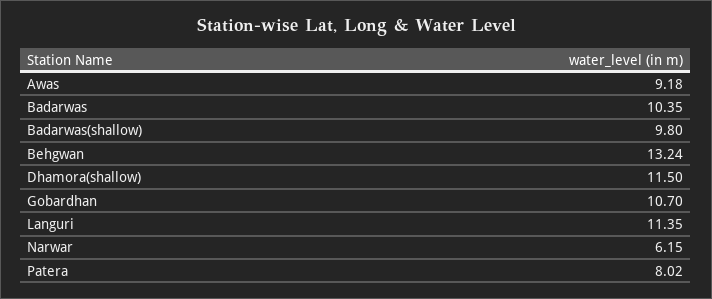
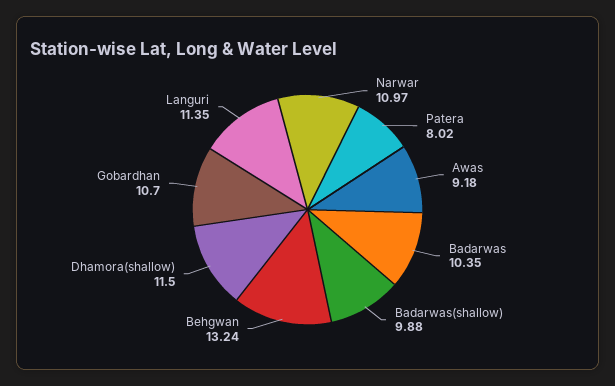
  {
    "Awas": 9.18,
    "Badarwas": 10.35,
-   "Badarwas(shallow)": 9.8,
+   "Badarwas(shallow)": 9.88,
    "Behgwan": 13.24,
    "Dhamora(shallow)": 11.5,
    "Gobardhan": 10.7,
    "Languri": 11.35,
-   "Narwar": 6.15,
+   "Narwar": 10.97,
    "Patera": 8.02
  }

